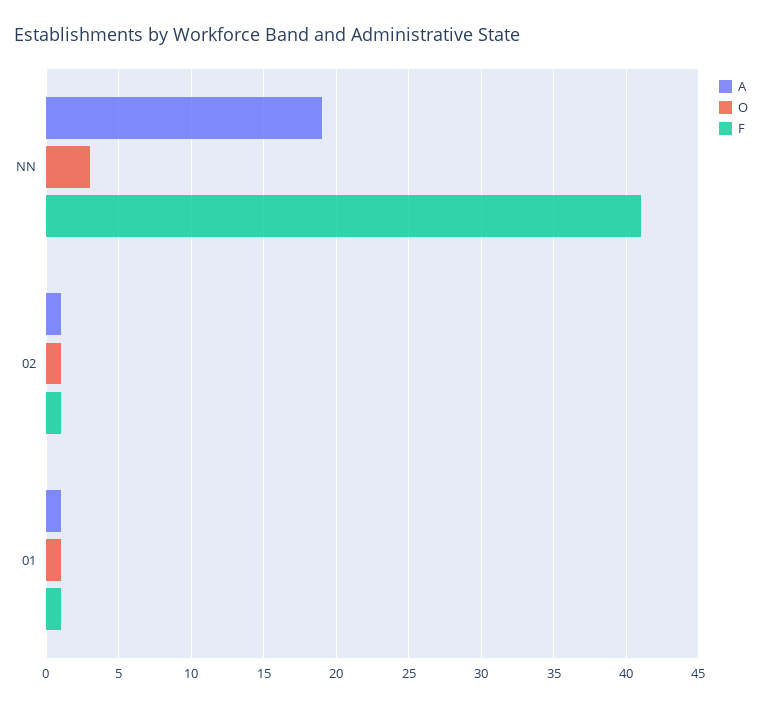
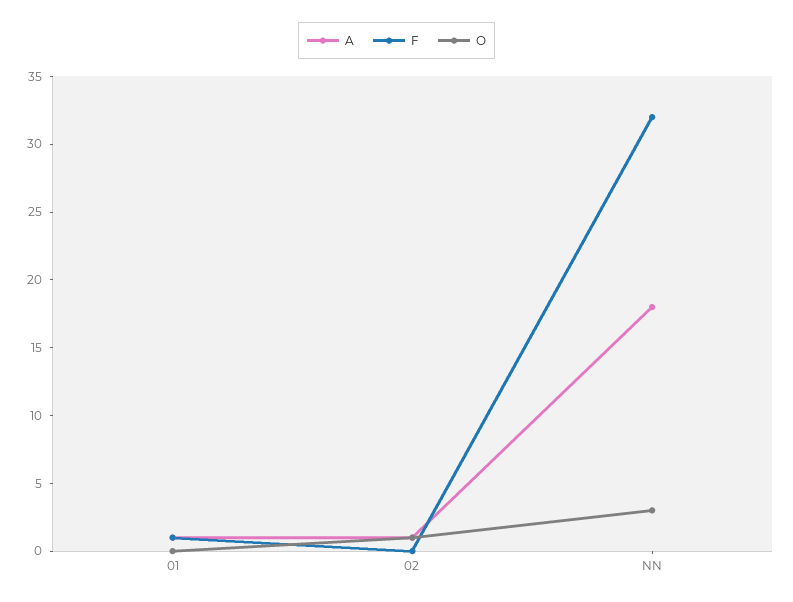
  {
    "A": {
-     "NN": 19,
+     "NN": 18,
      "02": 1,
      "01": 1
    },
    "O": {
      "NN": 3,
      "02": 1,
-     "01": 1
+     "01": 0
    },
    "F": {
-     "NN": 41,
+     "NN": 32,
-     "02": 1,
+     "02": 0,
      "01": 1
    }
  }

